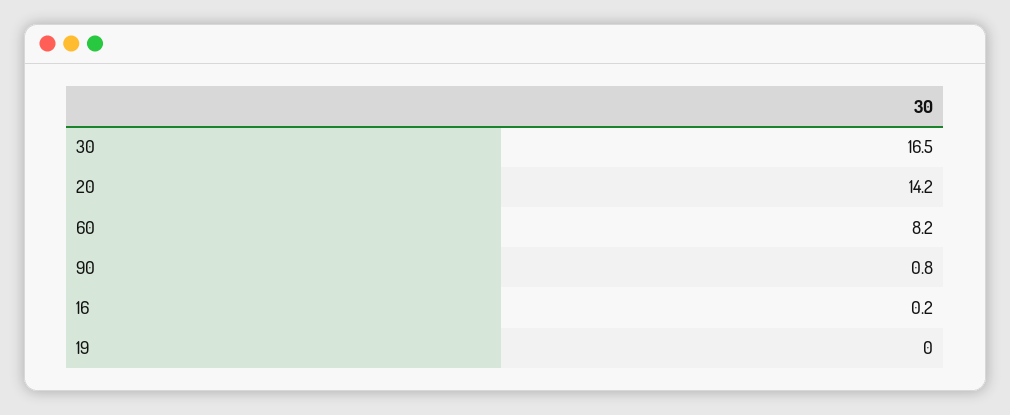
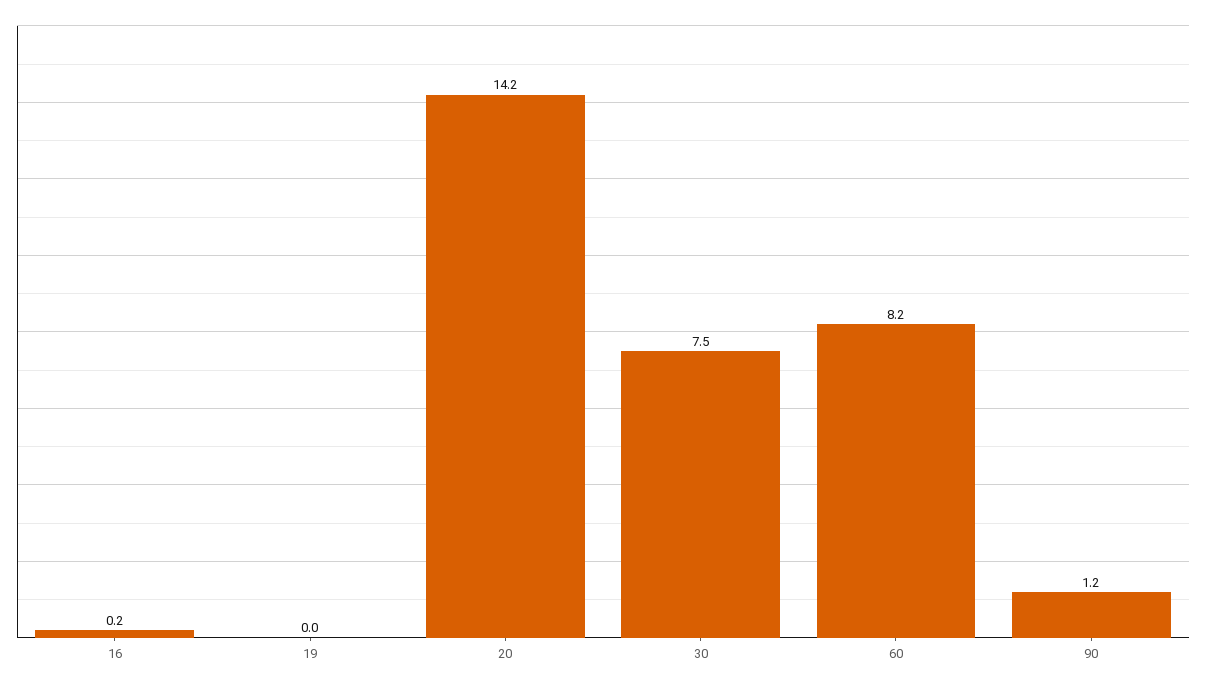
  {
-   "30": 16.5,
+   "30": 7.5,
    "20": 14.2,
    "60": 8.2,
-   "90": 0.8,
+   "90": 1.2,
    "16": 0.2,
    "19": 0
  }

